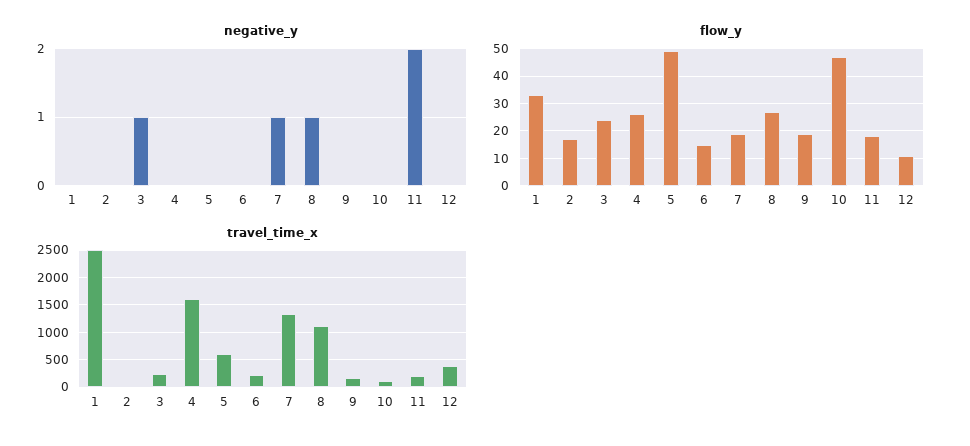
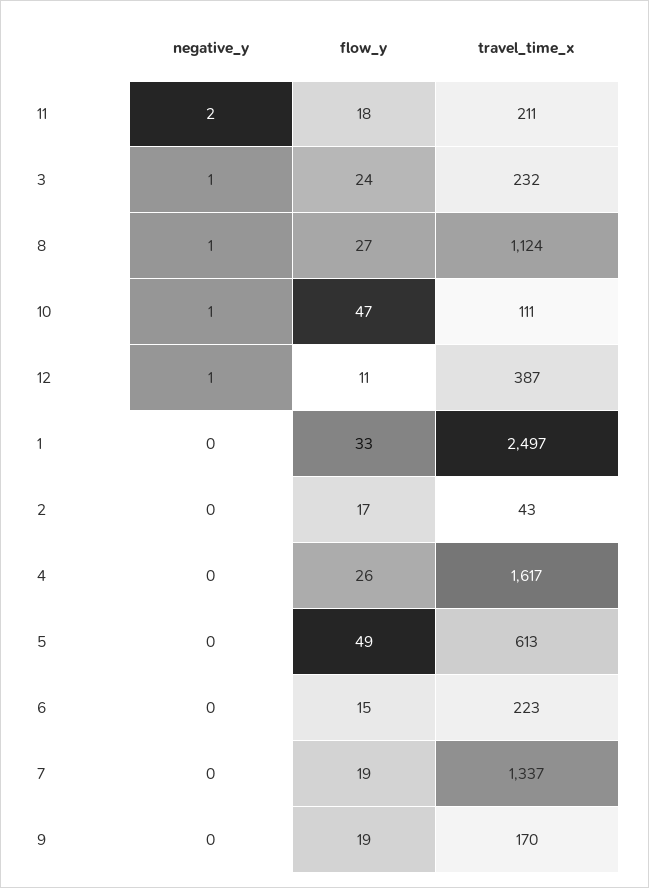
  {
    "negative_y": {
      "1": 0,
      "2": 0,
      "3": 1,
      "4": 0,
      "5": 0,
      "6": 0,
-     "7": 1,
+     "7": 0,
      "8": 1,
      "9": 0,
-     "10": 0,
+     "10": 1,
      "11": 2,
-     "12": 0
+     "12": 1
    },
    "flow_y": {
      "1": 33,
      "2": 17,
      "3": 24,
      "4": 26,
      "5": 49,
      "6": 15,
      "7": 19,
      "8": 27,
      "9": 19,
      "10": 47,
      "11": 18,
      "12": 11
    },
    "travel_time_x": {
      "1": 2497,
      "2": 43,
      "3": 232,
      "4": 1617,
      "5": 613,
      "6": 223,
      "7": 1337,
      "8": 1124,
      "9": 170,
      "10": 111,
      "11": 211,
      "12": 387
    }
  }

